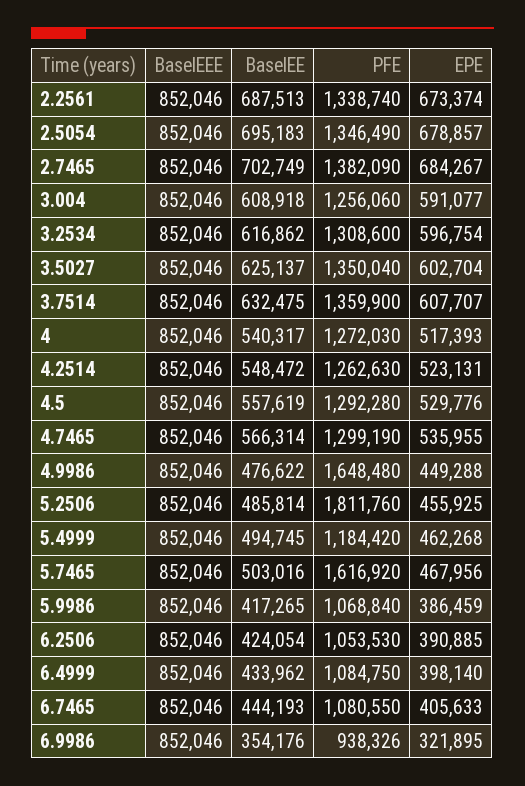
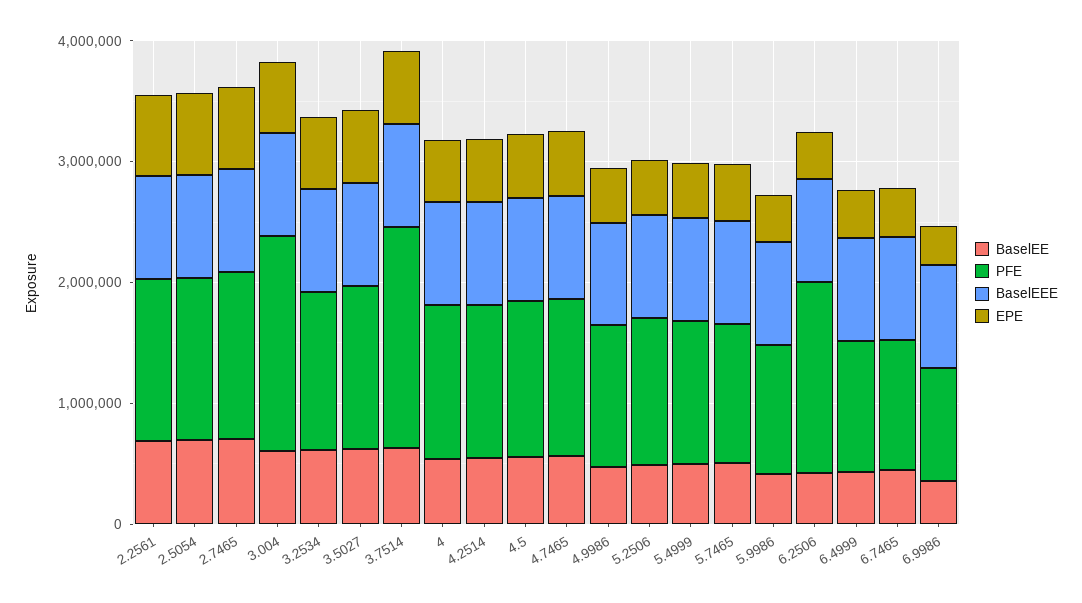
  {
    "BaselEEE": {
      "2.2561": 852046,
      "2.5054": 852046,
      "2.7465": 852046,
      "3.004": 852046,
      "3.2534": 852046,
      "3.5027": 852046,
      "3.7514": 852046,
      "4": 852046,
      "4.2514": 852046,
      "4.5": 852046,
      "4.7465": 852046,
      "4.9986": 852046,
      "5.2506": 852046,
      "5.4999": 852046,
      "5.7465": 852046,
      "5.9986": 852046,
      "6.2506": 852046,
      "6.4999": 852046,
      "6.7465": 852046,
      "6.9986": 852046
    },
    "BaselEE": {
      "2.2561": 687513,
      "2.5054": 695183,
      "2.7465": 702749,
      "3.004": 608918,
      "3.2534": 616862,
      "3.5027": 625137,
      "3.7514": 632475,
      "4": 540317,
      "4.2514": 548472,
      "4.5": 557619,
      "4.7465": 566314,
      "4.9986": 476622,
      "5.2506": 485814,
      "5.4999": 494745,
      "5.7465": 503016,
      "5.9986": 417265,
      "6.2506": 424054,
      "6.4999": 433962,
      "6.7465": 444193,
      "6.9986": 354176
    },
    "PFE": {
      "2.2561": 1338740,
      "2.5054": 1346490,
      "2.7465": 1382090,
-     "3.004": 1256060,
+     "3.004": 1800000,
      "3.2534": 1308600,
      "3.5027": 1350040,
-     "3.7514": 1359900,
+     "3.7514": 1800000,
      "4": 1272030,
      "4.2514": 1262630,
      "4.5": 1292280,
      "4.7465": 1299190,
-     "4.9986": 1648480,
+     "4.9986": 1200000,
-     "5.2506": 1811760,
+     "5.2506": 1200000,
      "5.4999": 1184420,
-     "5.7465": 1616920,
+     "5.7465": 1200000,
      "5.9986": 1068840,
-     "6.2506": 1053530,
+     "6.2506": 1600000,
      "6.4999": 1084750,
      "6.7465": 1080550,
      "6.9986": 938326
    },
    "EPE": {
      "2.2561": 673374,
      "2.5054": 678857,
      "2.7465": 684267,
      "3.004": 591077,
      "3.2534": 596754,
      "3.5027": 602704,
      "3.7514": 607707,
      "4": 517393,
      "4.2514": 523131,
      "4.5": 529776,
      "4.7465": 535955,
      "4.9986": 449288,
      "5.2506": 455925,
      "5.4999": 462268,
      "5.7465": 467956,
      "5.9986": 386459,
      "6.2506": 390885,
      "6.4999": 398140,
      "6.7465": 405633,
      "6.9986": 321895
    }
  }

